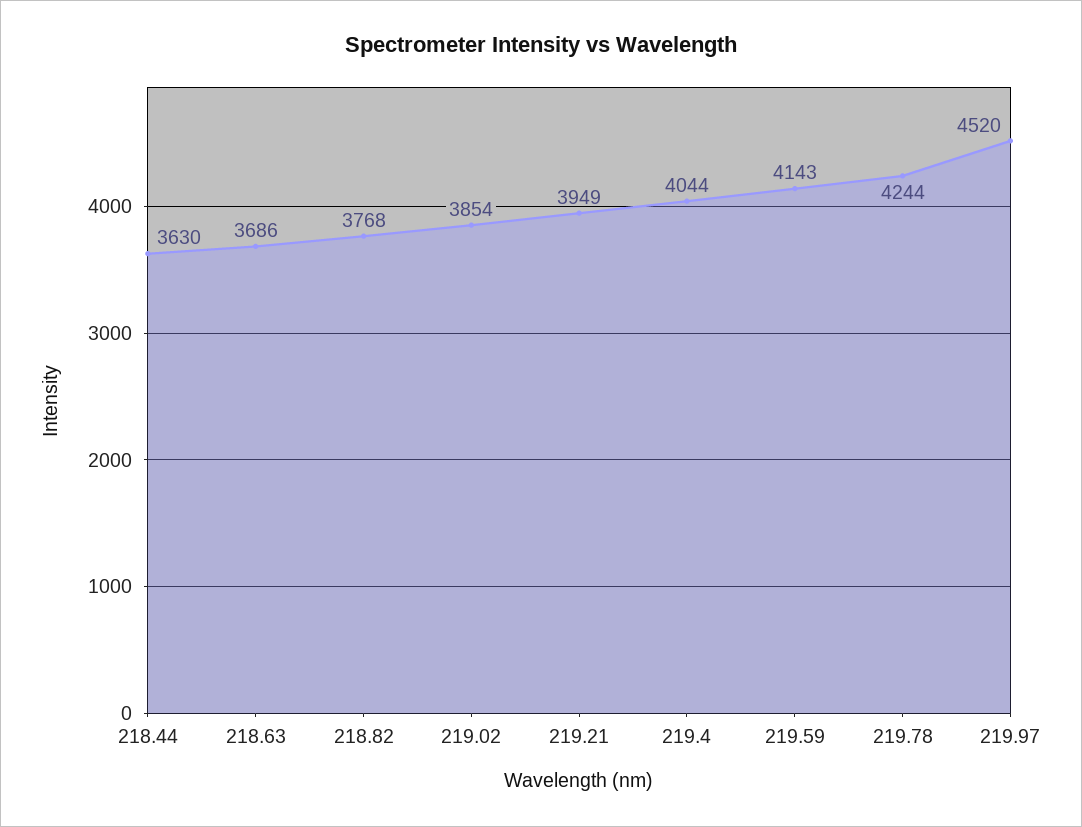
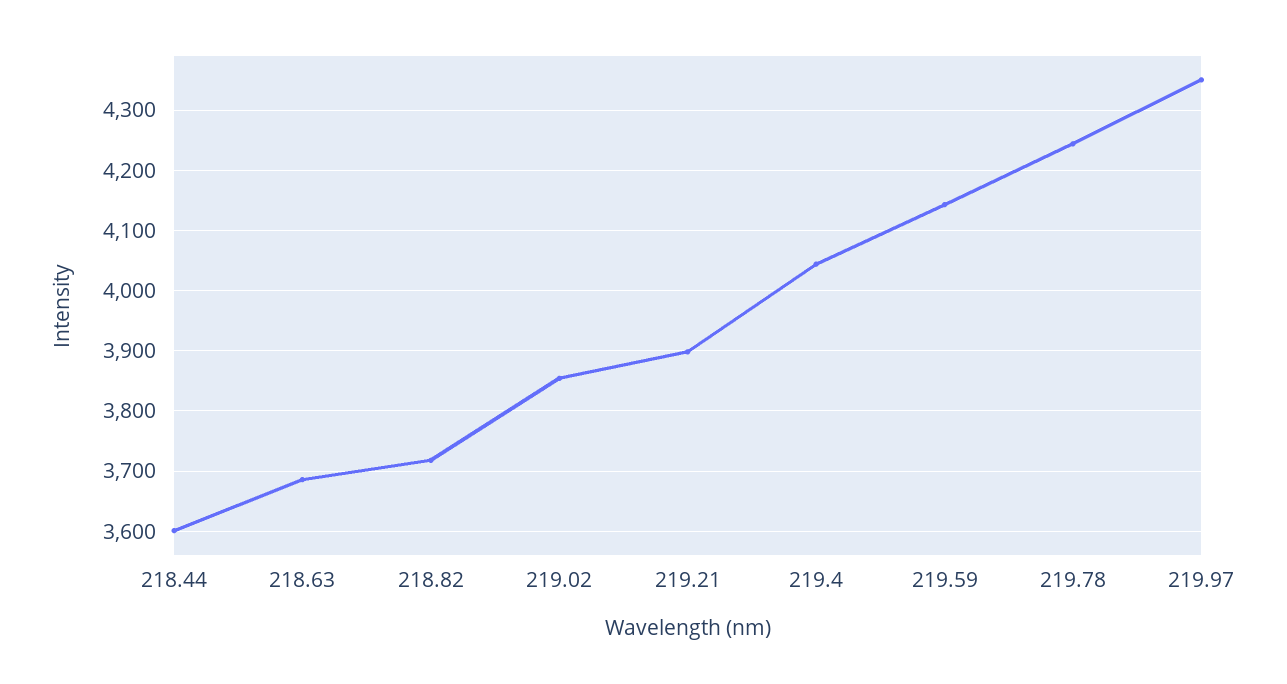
  {
-   "218.44": 3630,
+   "218.44": 3600,
    "218.63": 3686,
-   "218.82": 3768,
+   "218.82": 3720,
    "219.02": 3854,
-   "219.21": 3949,
+   "219.21": 3900,
    "219.4": 4044,
    "219.59": 4143,
    "219.78": 4244,
-   "219.97": 4520
+   "219.97": 4350
  }

